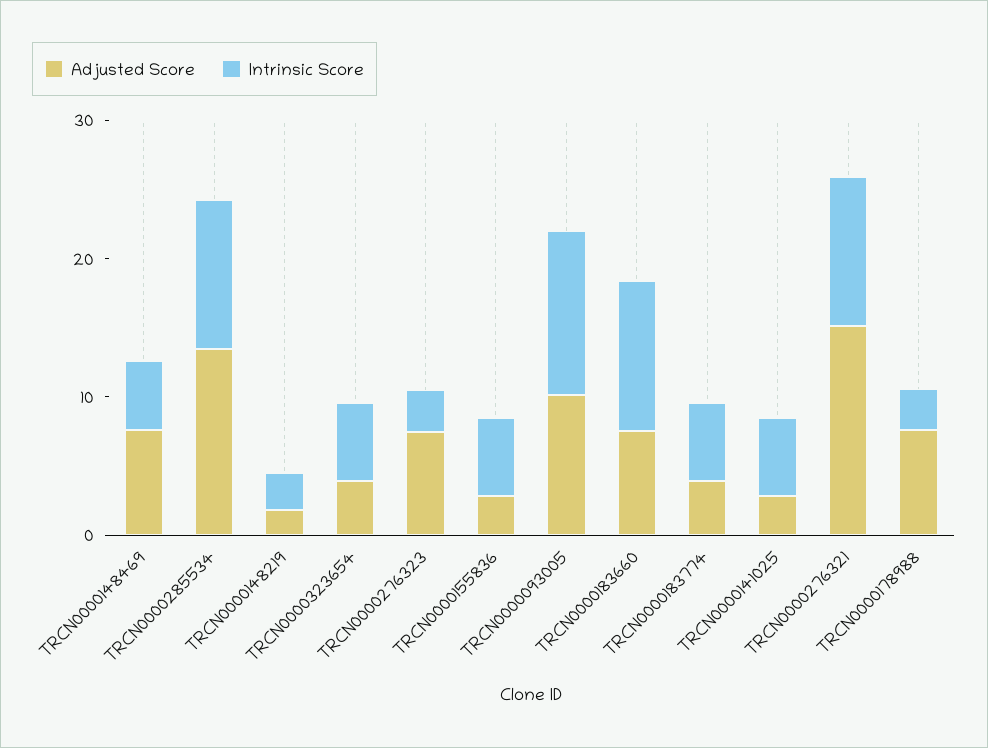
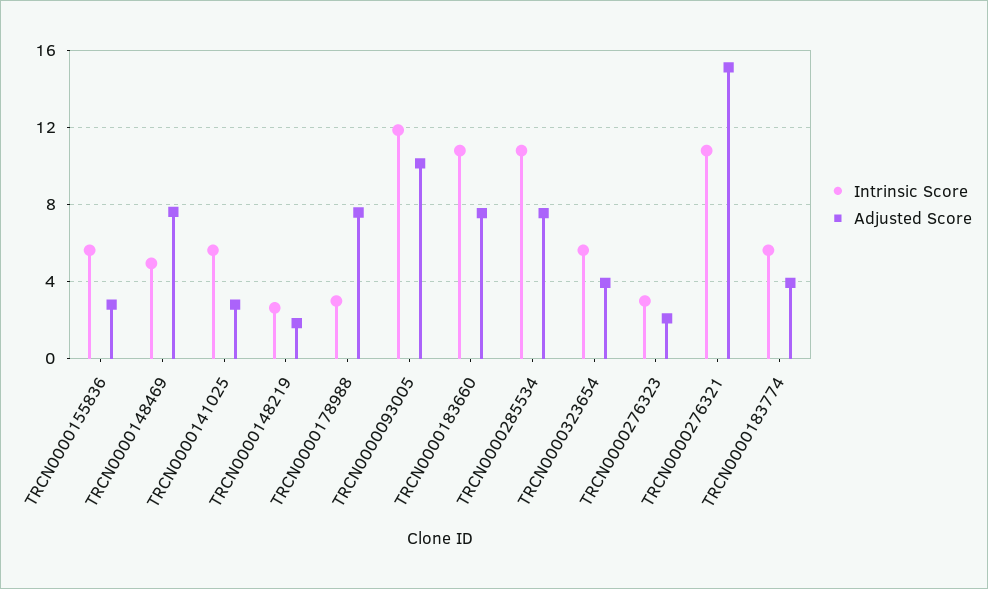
  {
    "Adjusted Score": {
      "TRCN0000148469": 7.5,
-     "TRCN0000285534": 14,
+     "TRCN0000285534": 7.5,
      "TRCN0000148219": 2,
      "TRCN0000323654": 4,
-     "TRCN0000276323": 8,
+     "TRCN0000276323": 2,
      "TRCN0000155836": 3,
      "TRCN0000093005": 10,
      "TRCN0000183660": 7.5,
      "TRCN0000183774": 4,
      "TRCN0000141025": 3,
      "TRCN0000276321": 15,
      "TRCN0000178988": 7.5
    },
    "Intrinsic Score": {
      "TRCN0000148469": 5,
      "TRCN0000285534": 11,
      "TRCN0000148219": 2.5,
      "TRCN0000323654": 5.5,
      "TRCN0000276323": 3,
      "TRCN0000155836": 5.5,
      "TRCN0000093005": 12,
      "TRCN0000183660": 11,
      "TRCN0000183774": 5.5,
      "TRCN0000141025": 5.5,
      "TRCN0000276321": 11,
      "TRCN0000178988": 3
    }
  }

